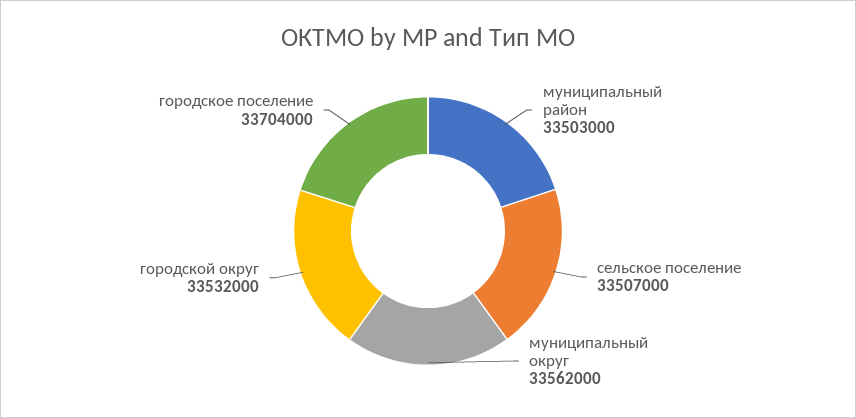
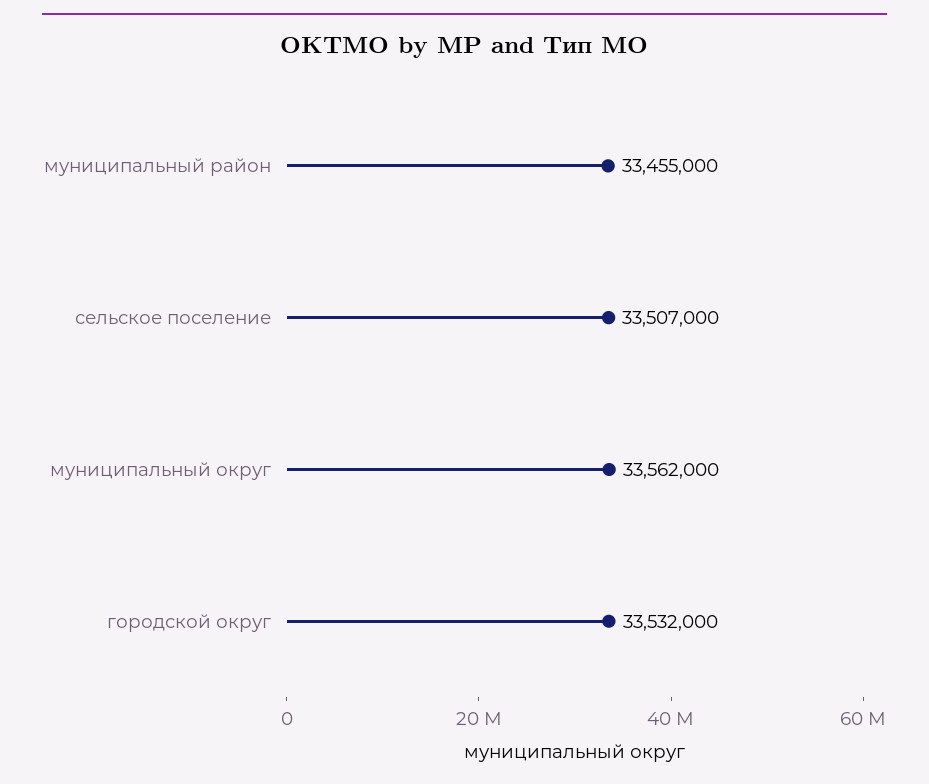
  {
-   "муниципальный район": 33503000,
+   "муниципальный район": 33455000,
    "сельское поселение": 33507000,
    "муниципальный округ": 33562000,
-   "городской округ": 33532000,
+   "городской округ": 33532000
-   "городское поселение": 33704000
  }

